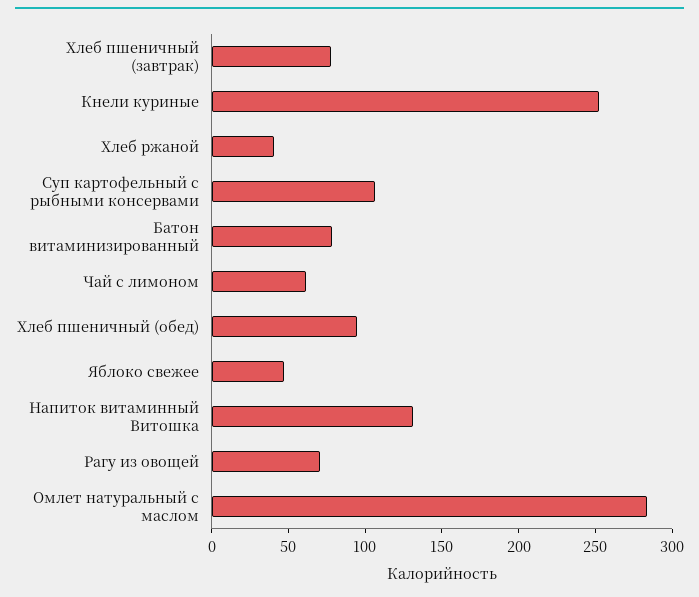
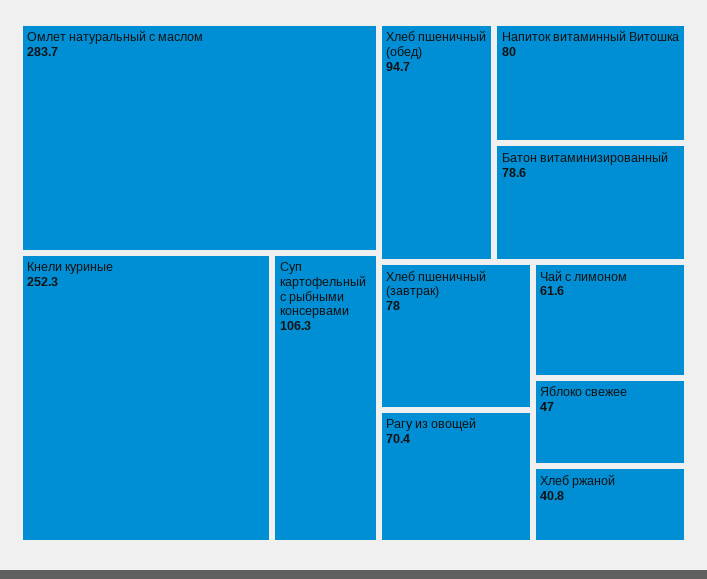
  {
    "Хлеб пшеничный (завтрак)": 78,
    "Кнели куриные": 252.3,
    "Хлеб ржаной": 40.8,
    "Суп картофельный с рыбными консервами": 106.3,
    "Батон витаминизированный": 78.6,
    "Чай с лимоном": 61.6,
    "Хлеб пшеничный (обед)": 94.7,
    "Яблоко свежее": 47,
-   "Напиток витаминный Витошка": 130,
+   "Напиток витаминный Витошка": 80,
    "Рагу из овощей": 70.4,
    "Омлет натуральный с маслом": 283.7
  }

